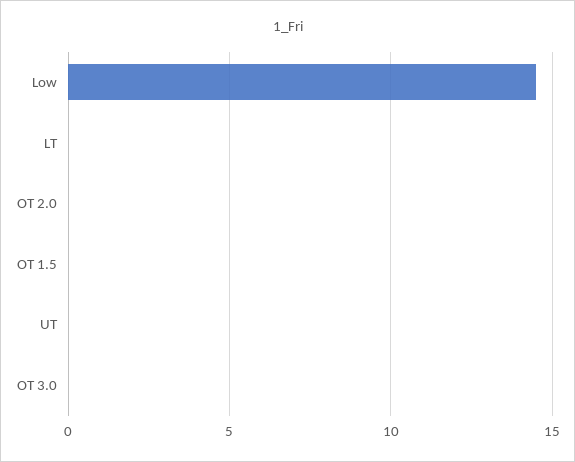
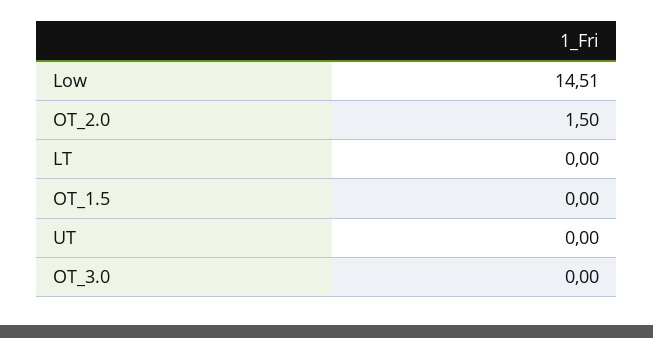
  {
    "Low": 14.51,
    "LT": 0,
-   "OT 2.0": 0,
+   "OT 2.0": 1.5,
    "OT 1.5": 0,
    "UT": 0,
    "OT 3.0": 0
  }

